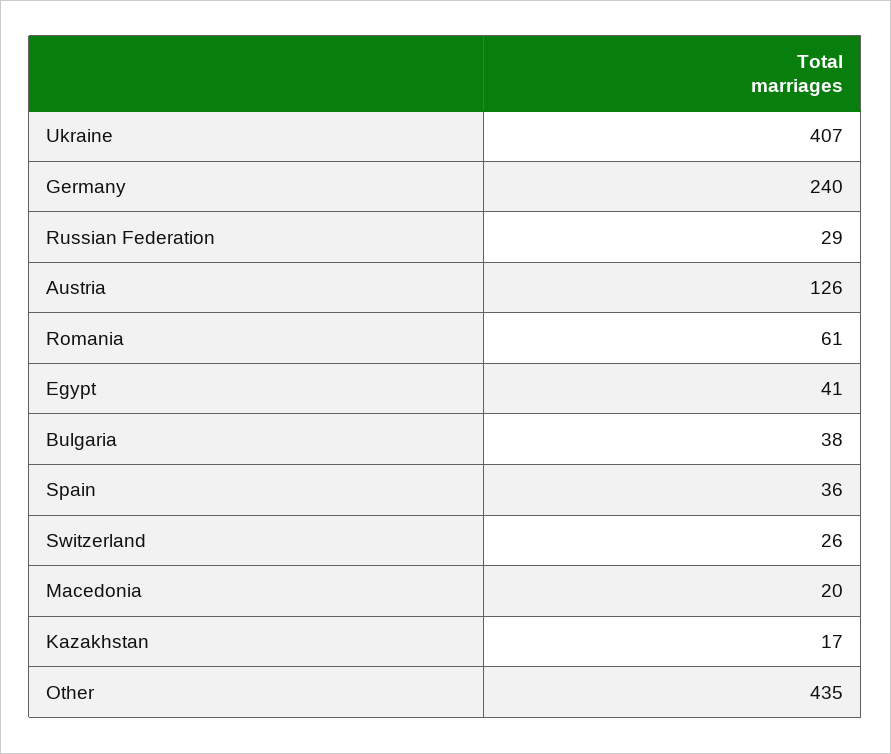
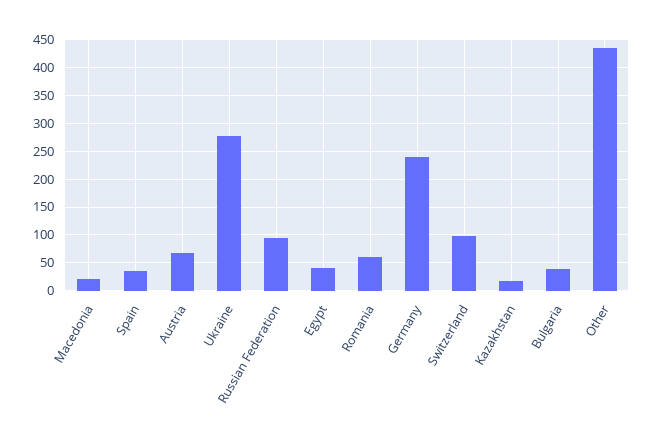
  {
-   "Ukraine": 407,
+   "Ukraine": 275,
    "Germany": 240,
-   "Russian Federation": 29,
+   "Russian Federation": 100,
-   "Austria": 126,
+   "Austria": 75,
    "Romania": 61,
    "Egypt": 41,
    "Bulgaria": 38,
    "Spain": 36,
-   "Switzerland": 26,
+   "Switzerland": 100,
    "Macedonia": 20,
    "Kazakhstan": 17,
    "Other": 435
  }

